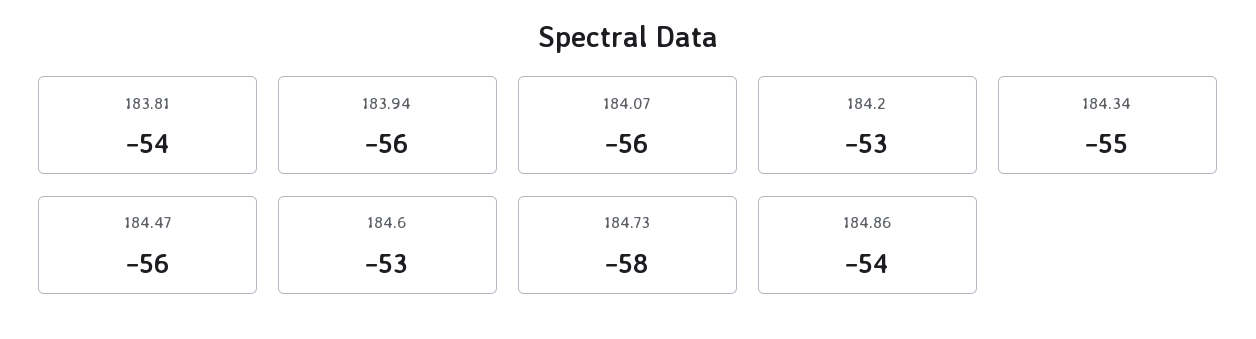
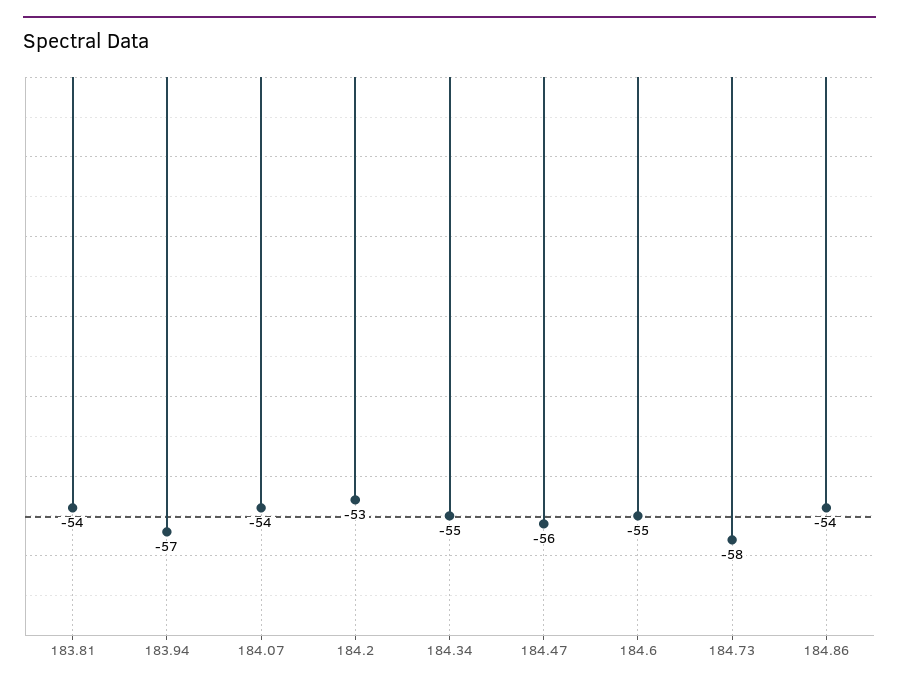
  {
    "183.81": -54,
-   "183.94": -56,
+   "183.94": -57,
-   "184.07": -56,
+   "184.07": -54,
    "184.2": -53,
    "184.34": -55,
    "184.47": -56,
-   "184.6": -53,
+   "184.6": -55,
    "184.73": -58,
    "184.86": -54
  }

